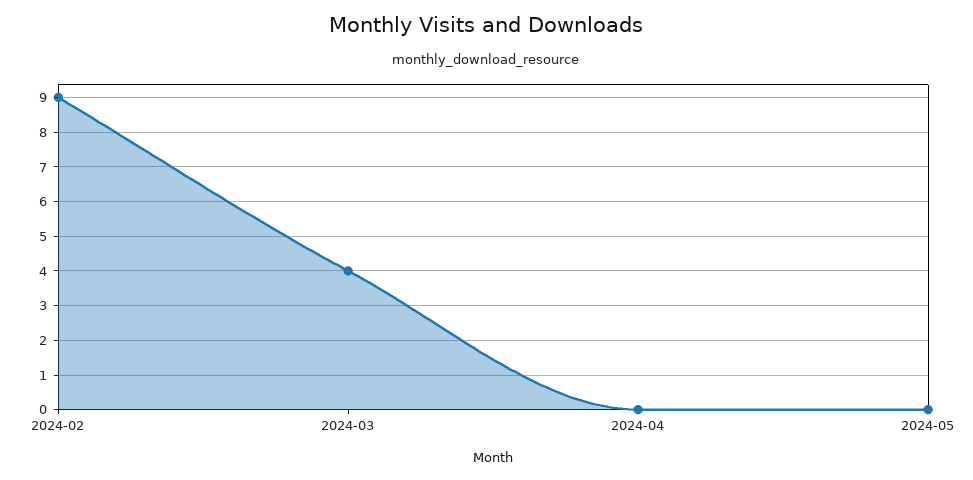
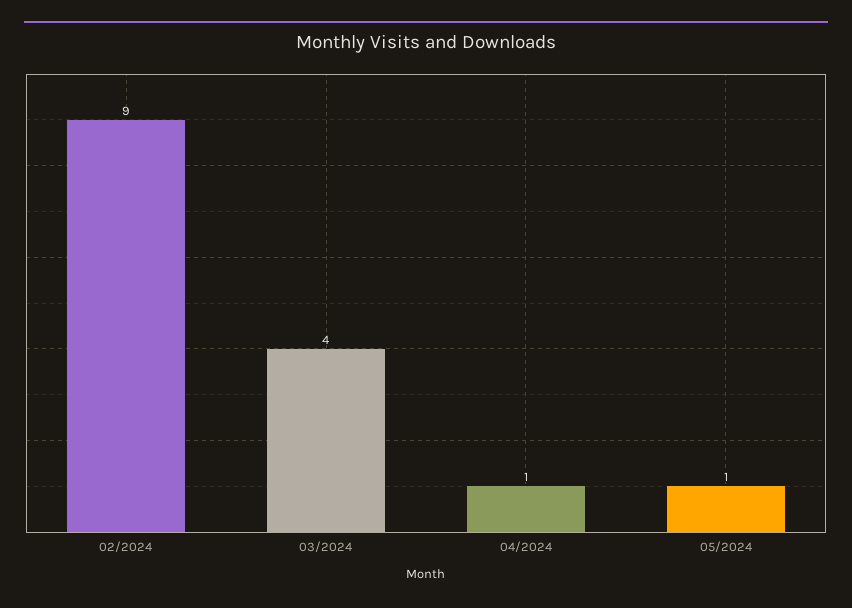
  {
    "2024-02": 9,
    "2024-03": 4,
-   "2024-04": 0,
+   "2024-04": 1,
-   "2024-05": 0
+   "2024-05": 1
  }

